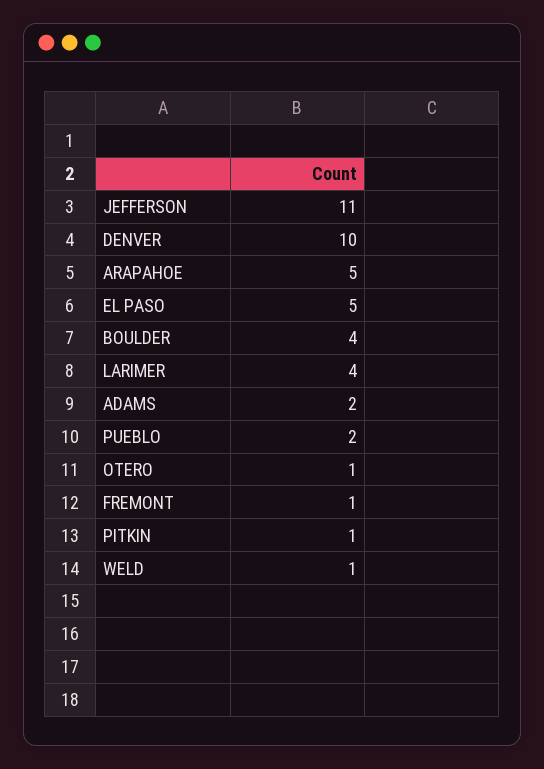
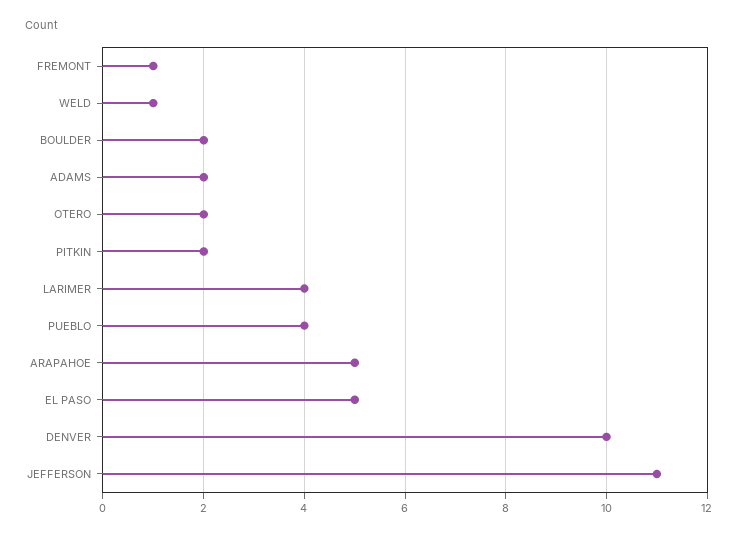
  {
    "JEFFERSON": 11,
    "DENVER": 10,
    "ARAPAHOE": 5,
    "EL PASO": 5,
-   "BOULDER": 4,
+   "BOULDER": 2,
    "LARIMER": 4,
    "ADAMS": 2,
-   "PUEBLO": 2,
+   "PUEBLO": 4,
-   "OTERO": 1,
+   "OTERO": 2,
    "FREMONT": 1,
-   "PITKIN": 1,
+   "PITKIN": 2,
    "WELD": 1
  }

